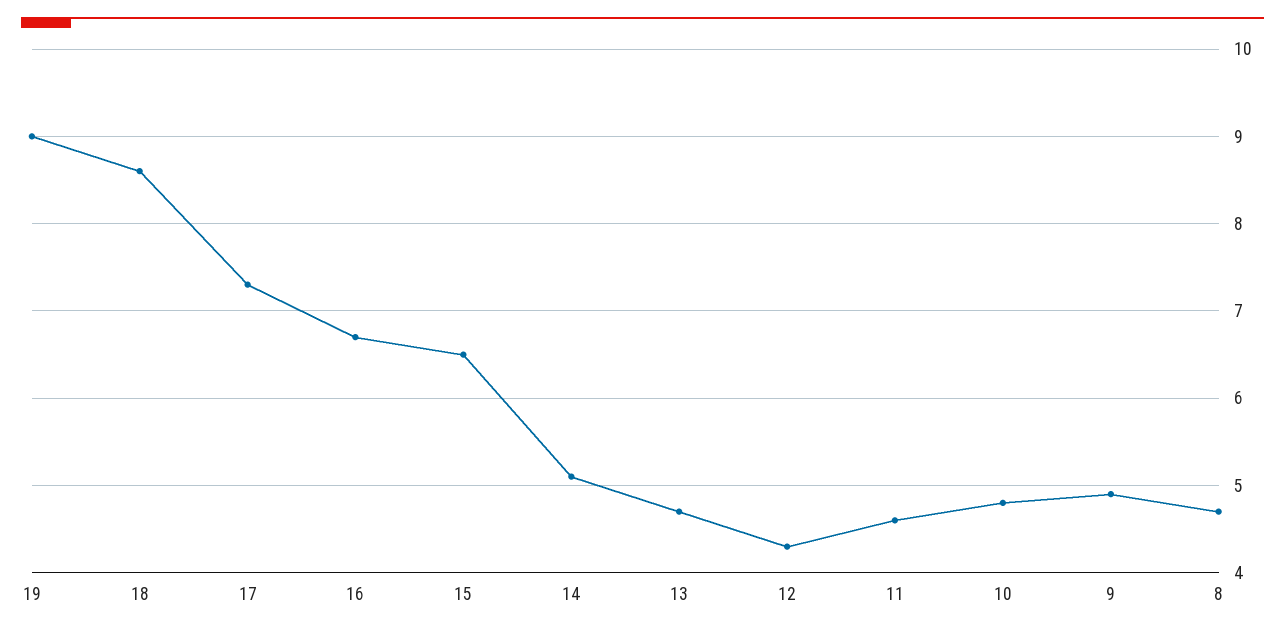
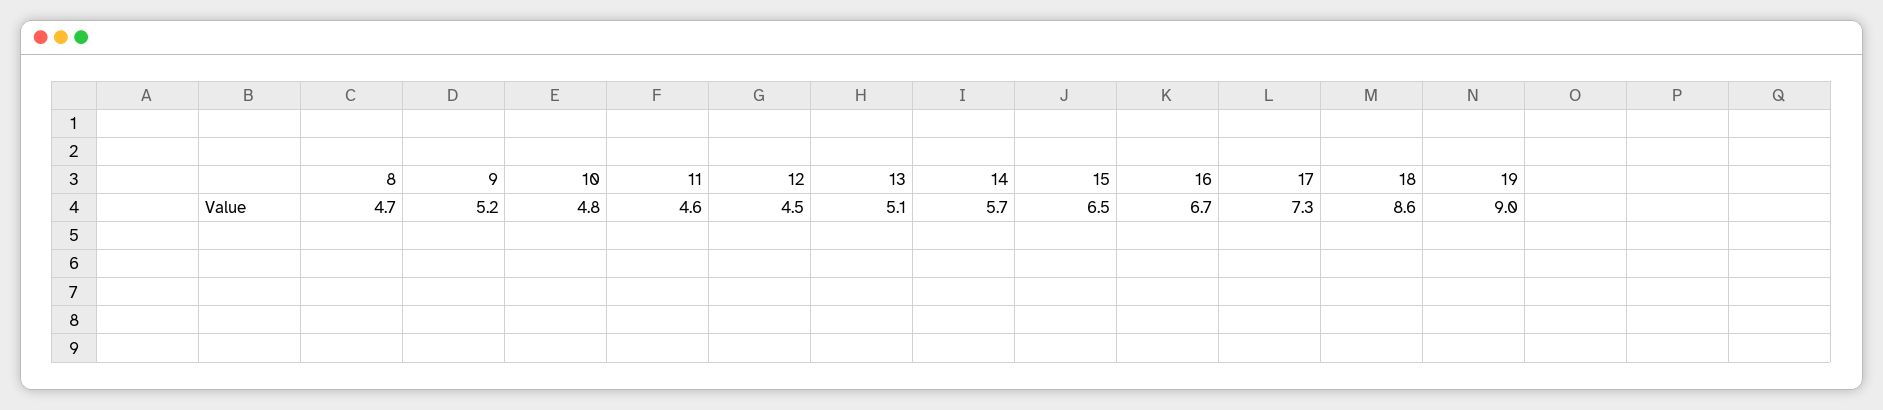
  {
    "19": 9,
    "18": 8.6,
    "17": 7.3,
    "16": 6.7,
    "15": 6.5,
-   "14": 5.1,
+   "14": 5.7,
-   "13": 4.7,
+   "13": 5.1,
-   "12": 4.3,
+   "12": 4.5,
    "11": 4.6,
    "10": 4.8,
-   "9": 4.9,
+   "9": 5.2,
    "8": 4.7
  }

